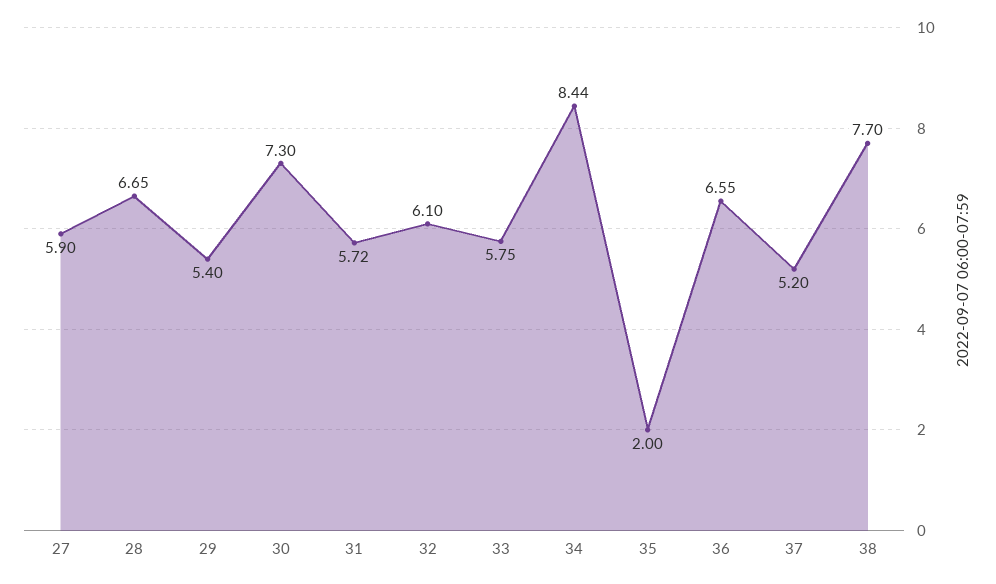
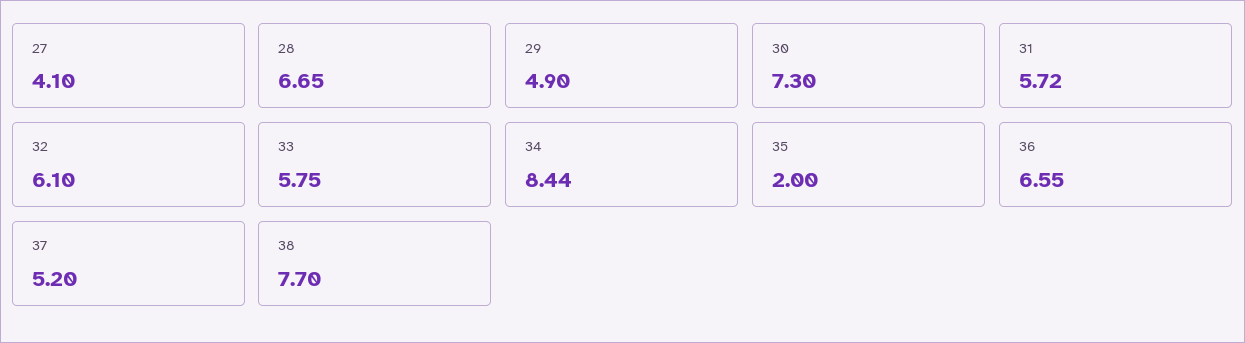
  {
-   "27": 5.9,
+   "27": 4.1,
    "28": 6.65,
-   "29": 5.4,
+   "29": 4.9,
    "30": 7.3,
    "31": 5.72,
    "32": 6.1,
    "33": 5.75,
    "34": 8.44,
    "35": 2,
    "36": 6.55,
    "37": 5.2,
    "38": 7.7
  }

